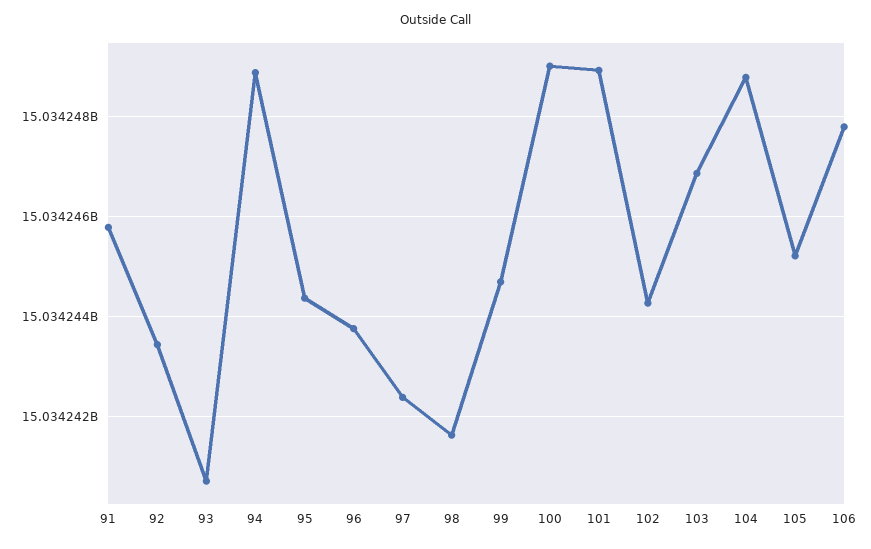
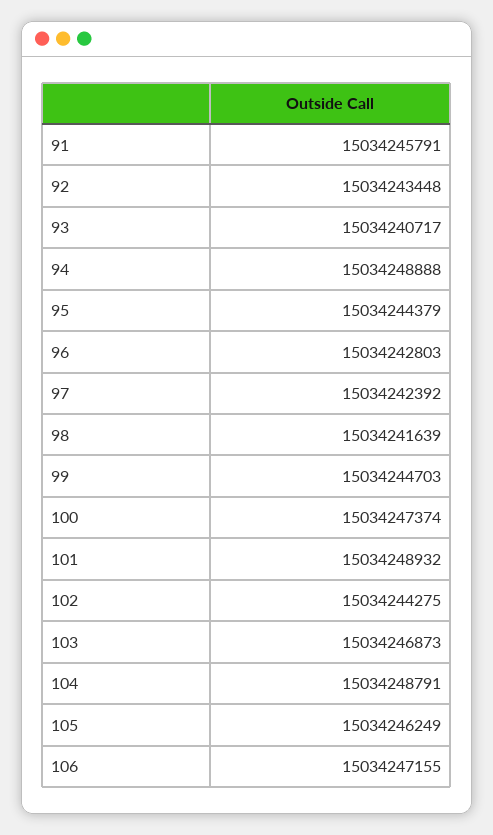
  {
    "91": 15034245791,
    "92": 15034243448,
    "93": 15034240717,
    "94": 15034248888,
    "95": 15034244379,
-   "96": 15034243800,
+   "96": 15034242803,
    "97": 15034242392,
    "98": 15034241639,
    "99": 15034244703,
-   "100": 15034249000,
+   "100": 15034247374,
    "101": 15034248932,
    "102": 15034244275,
    "103": 15034246873,
    "104": 15034248791,
-   "105": 15034245200,
+   "105": 15034246249,
-   "106": 15034247800
+   "106": 15034247155
  }

